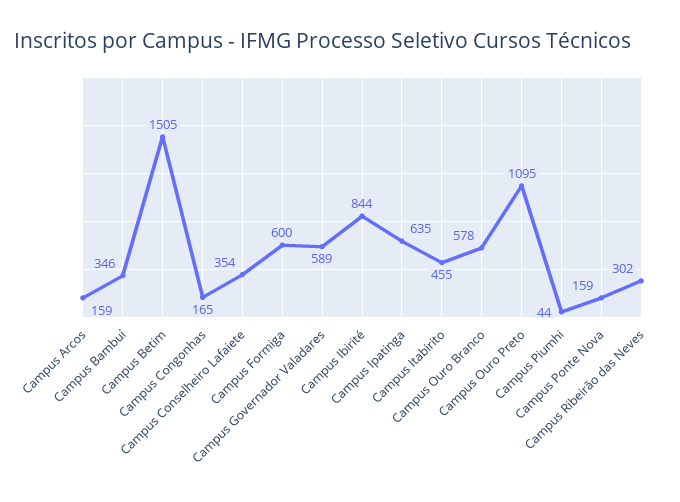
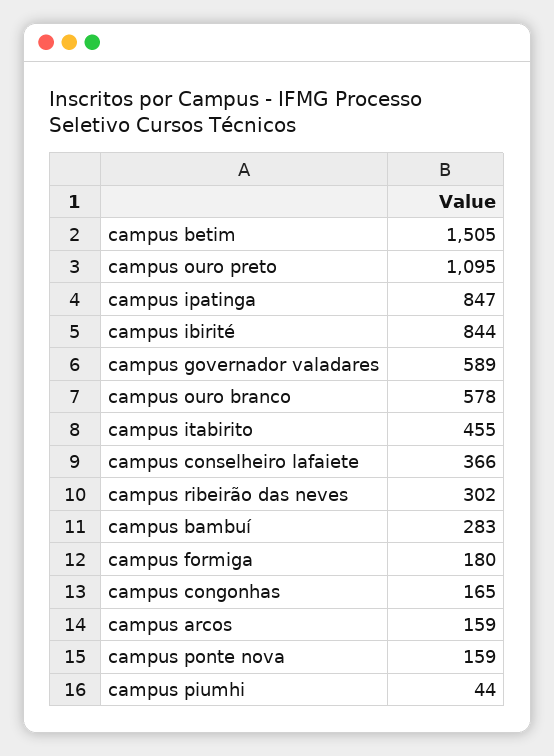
  {
    "Campus Arcos": 159,
-   "Campus Bambuí": 346,
+   "Campus Bambuí": 283,
    "Campus Betim": 1505,
    "Campus Congonhas": 165,
-   "Campus Conselheiro Lafaiete": 354,
+   "Campus Conselheiro Lafaiete": 366,
-   "Campus Formiga": 600,
+   "Campus Formiga": 180,
    "Campus Governador Valadares": 589,
    "Campus Ibirité": 844,
-   "Campus Ipatinga": 635,
+   "Campus Ipatinga": 847,
    "Campus Itabirito": 455,
    "Campus Ouro Branco": 578,
    "Campus Ouro Preto": 1095,
    "Campus Piumhi": 44,
    "Campus Ponte Nova": 159,
    "Campus Ribeirão das Neves": 302
  }

